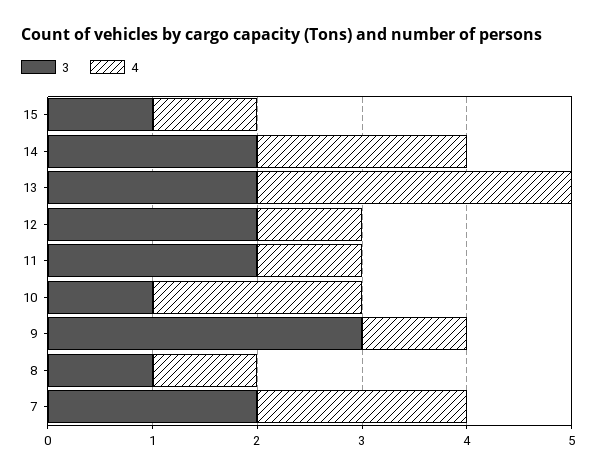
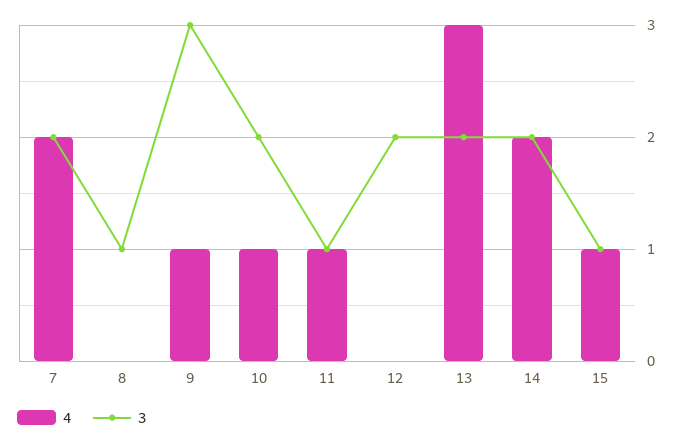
  {
    "3": {
      "15": 1,
      "14": 2,
      "13": 2,
      "12": 2,
-     "11": 2,
+     "11": 1,
-     "10": 1,
+     "10": 2,
      "9": 3,
      "8": 1,
      "7": 2
    },
    "4": {
      "15": 1,
      "14": 2,
      "13": 3,
-     "12": 1,
+     "12": 0,
      "11": 1,
-     "10": 2,
+     "10": 1,
      "9": 1,
-     "8": 1,
+     "8": 0,
      "7": 2
    }
  }

